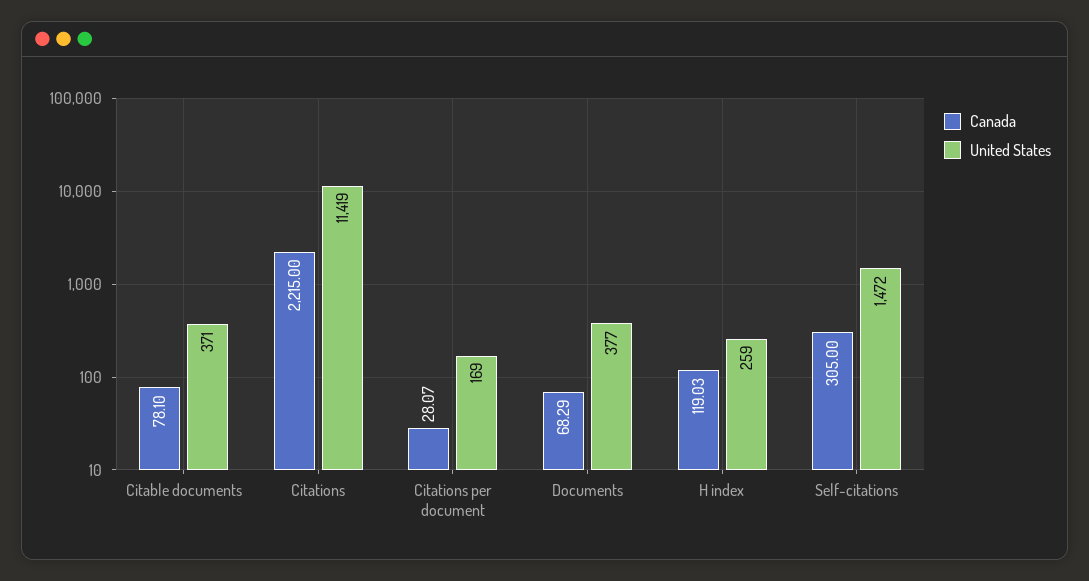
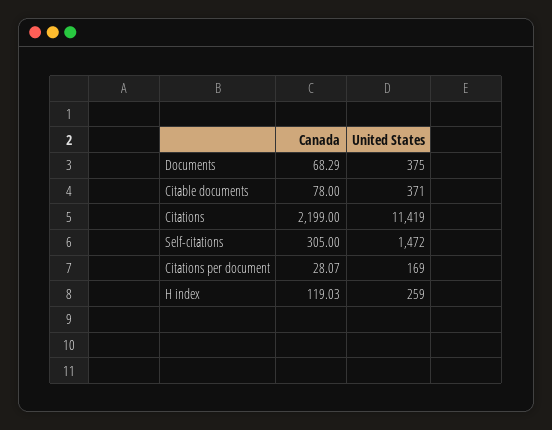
  {
    "Canada": {
-     "Citable documents": 78.1,
+     "Citable documents": 78,
-     "Citations": 2215,
+     "Citations": 2199,
      "Citations per document": 28.07,
      "Documents": 68.29,
      "H index": 119.03,
      "Self-citations": 305
    },
    "United States": {
      "Citable documents": 371,
      "Citations": 11419,
      "Citations per document": 169,
-     "Documents": 377,
+     "Documents": 375,
      "H index": 259,
      "Self-citations": 1472
    }
  }

